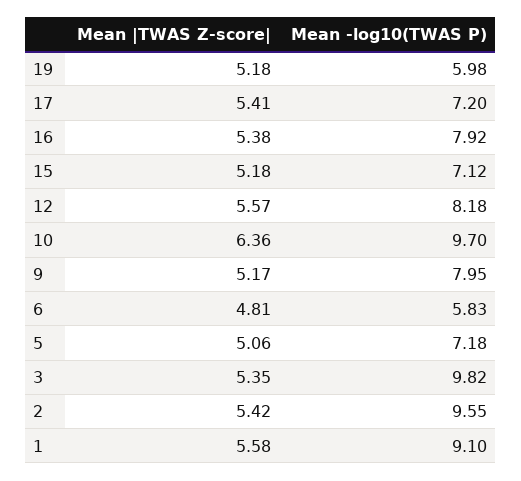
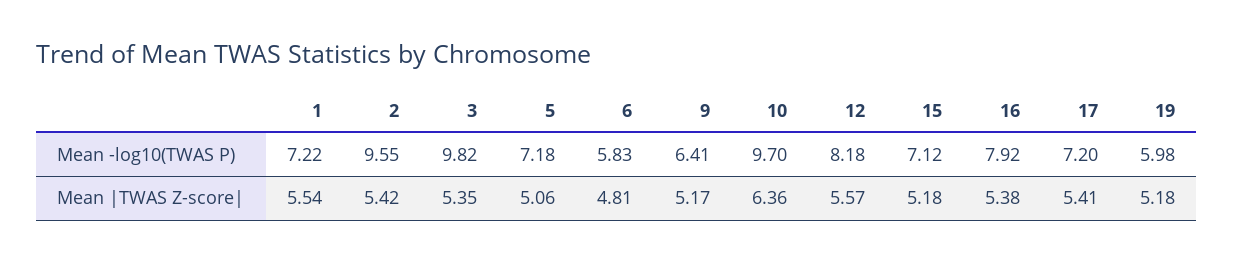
  {
    "Mean |TWAS Z-score|": {
      "19": 5.18,
      "17": 5.41,
      "16": 5.38,
      "15": 5.18,
      "12": 5.57,
      "10": 6.36,
      "9": 5.17,
      "6": 4.81,
      "5": 5.06,
      "3": 5.35,
      "2": 5.42,
-     "1": 5.58
+     "1": 5.54
    },
    "Mean -log10(TWAS P)": {
      "19": 5.98,
      "17": 7.2,
      "16": 7.92,
      "15": 7.12,
      "12": 8.18,
      "10": 9.7,
-     "9": 7.95,
+     "9": 6.41,
      "6": 5.83,
      "5": 7.18,
      "3": 9.82,
      "2": 9.55,
-     "1": 9.1
+     "1": 7.22
    }
  }

